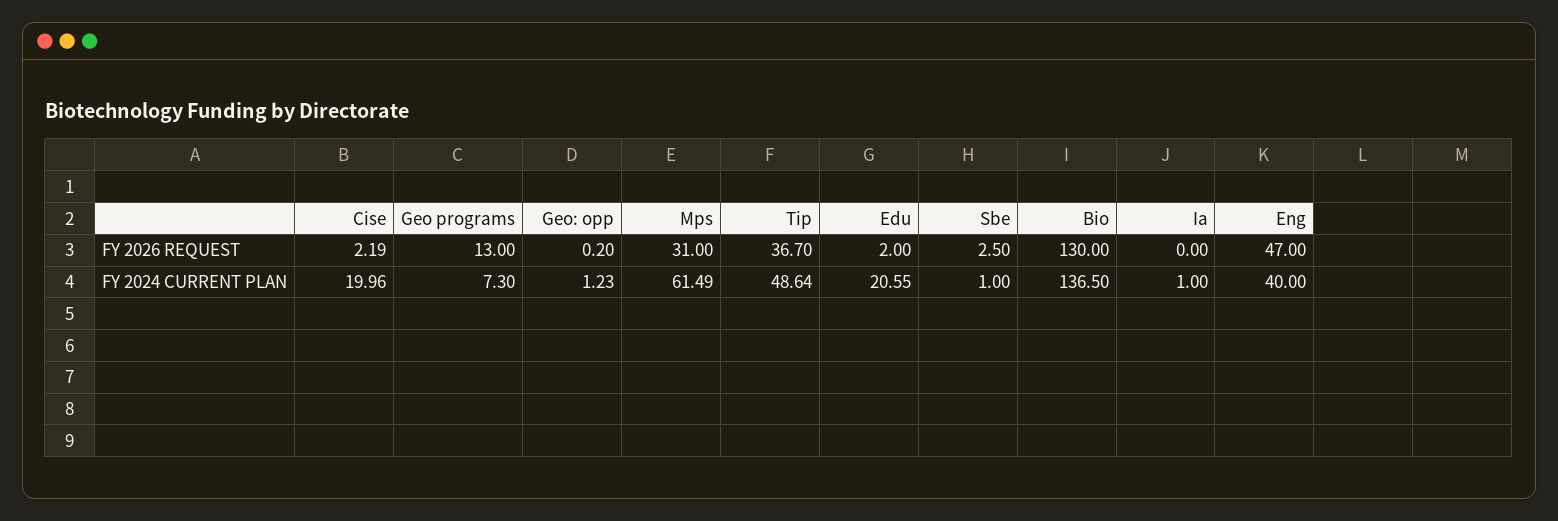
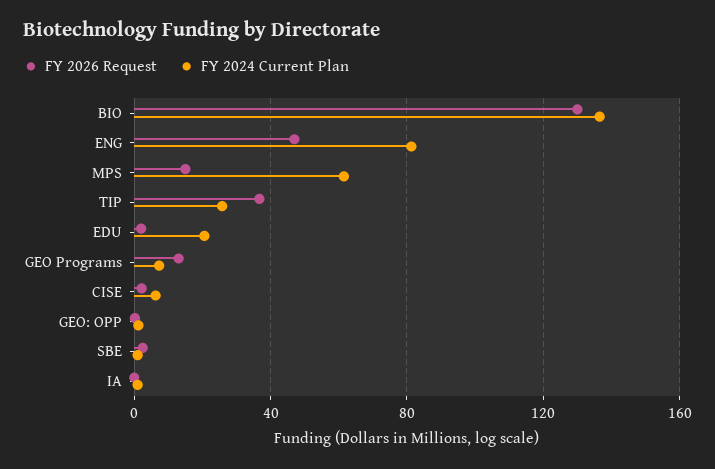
  {
    "FY 2026 REQUEST": {
      "Cise": 2.19,
      "Geo programs": 13,
      "Geo: opp": 0.2,
-     "Mps": 31,
+     "Mps": 15,
      "Tip": 36.7,
      "Edu": 2,
      "Sbe": 2.5,
      "Bio": 130,
      "Ia": 0,
      "Eng": 47
    },
    "FY 2024 CURRENT PLAN": {
-     "Cise": 19.96,
+     "Cise": 5,
      "Geo programs": 7.3,
      "Geo: opp": 1.23,
      "Mps": 61.49,
-     "Tip": 48.64,
+     "Tip": 25,
      "Edu": 20.55,
      "Sbe": 1,
      "Bio": 136.5,
      "Ia": 1,
-     "Eng": 40
+     "Eng": 80
    }
  }

